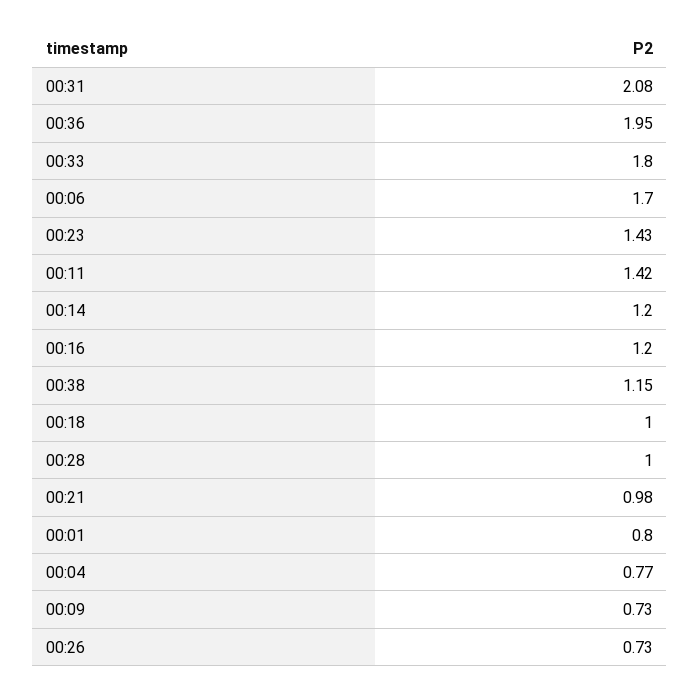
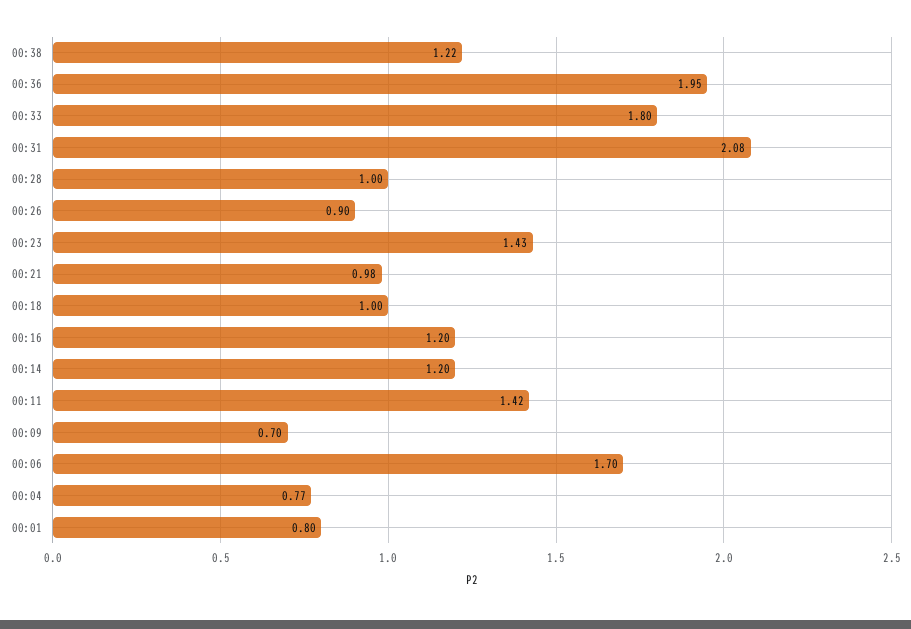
  {
    "00:31": 2.08,
    "00:36": 1.95,
    "00:33": 1.8,
    "00:06": 1.7,
    "00:23": 1.43,
    "00:11": 1.42,
    "00:14": 1.2,
    "00:16": 1.2,
-   "00:38": 1.15,
+   "00:38": 1.22,
    "00:18": 1,
    "00:28": 1,
    "00:21": 0.98,
    "00:01": 0.8,
    "00:04": 0.77,
-   "00:09": 0.73,
+   "00:09": 0.7,
-   "00:26": 0.73
+   "00:26": 0.9
  }

